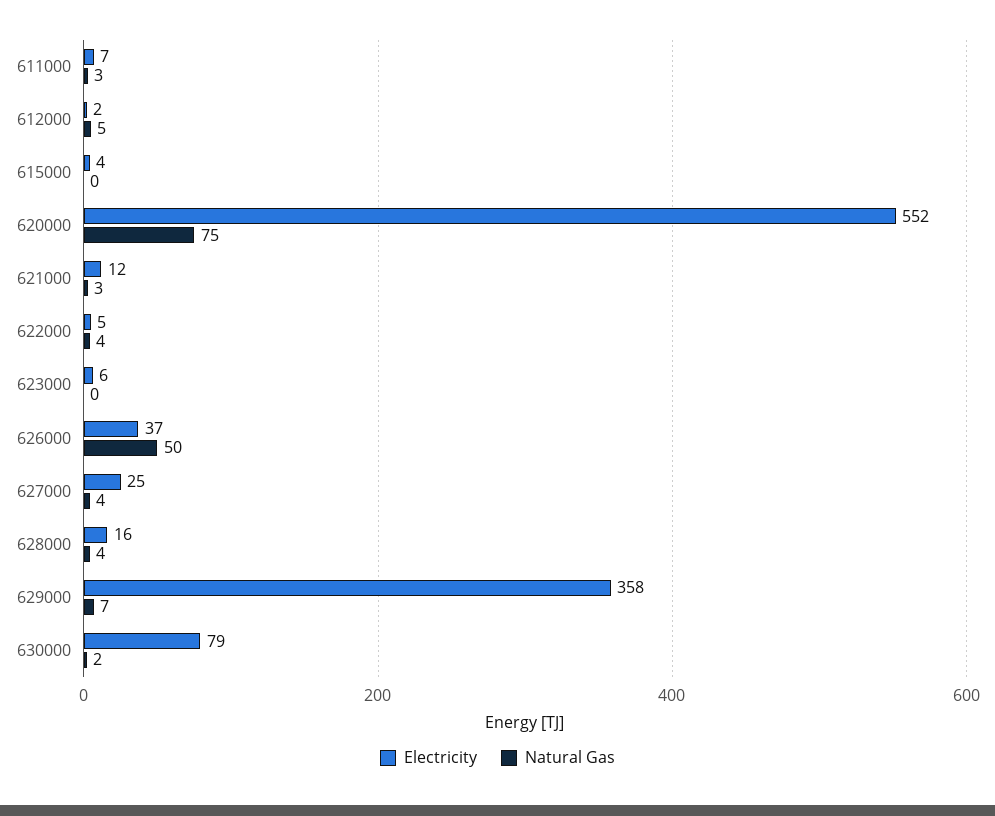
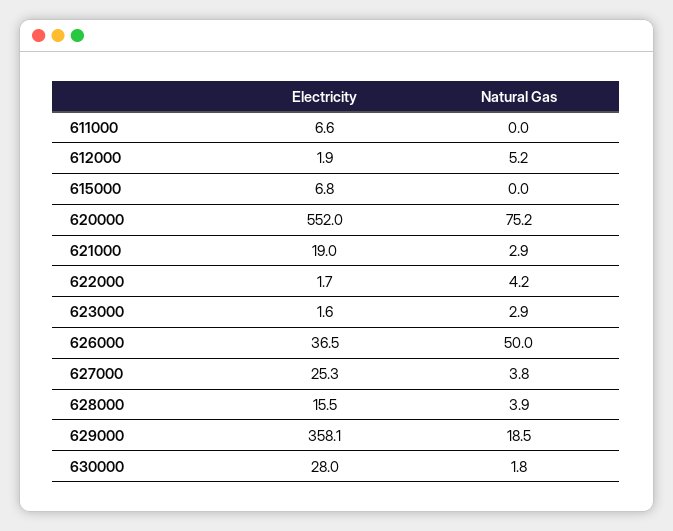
  {
    "Electricity": {
      "611000": 6.6,
      "612000": 1.9,
-     "615000": 4,
+     "615000": 6.8,
      "620000": 552,
-     "621000": 12,
+     "621000": 19,
-     "622000": 5,
+     "622000": 1.7,
-     "623000": 6,
+     "623000": 1.6,
      "626000": 36.5,
      "627000": 25.3,
      "628000": 15.5,
      "629000": 358.1,
-     "630000": 79
+     "630000": 28
    },
    "Natural Gas": {
-     "611000": 3,
+     "611000": 0,
      "612000": 5.2,
      "615000": 0,
      "620000": 75.2,
      "621000": 2.9,
      "622000": 4.2,
-     "623000": 0,
+     "623000": 2.9,
      "626000": 50,
      "627000": 3.8,
      "628000": 3.9,
-     "629000": 7,
+     "629000": 18.5,
      "630000": 1.8
    }
  }

